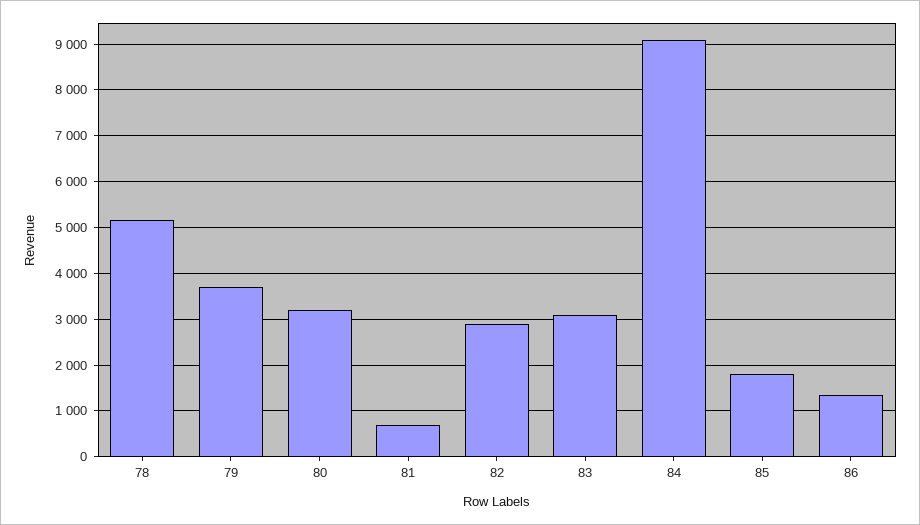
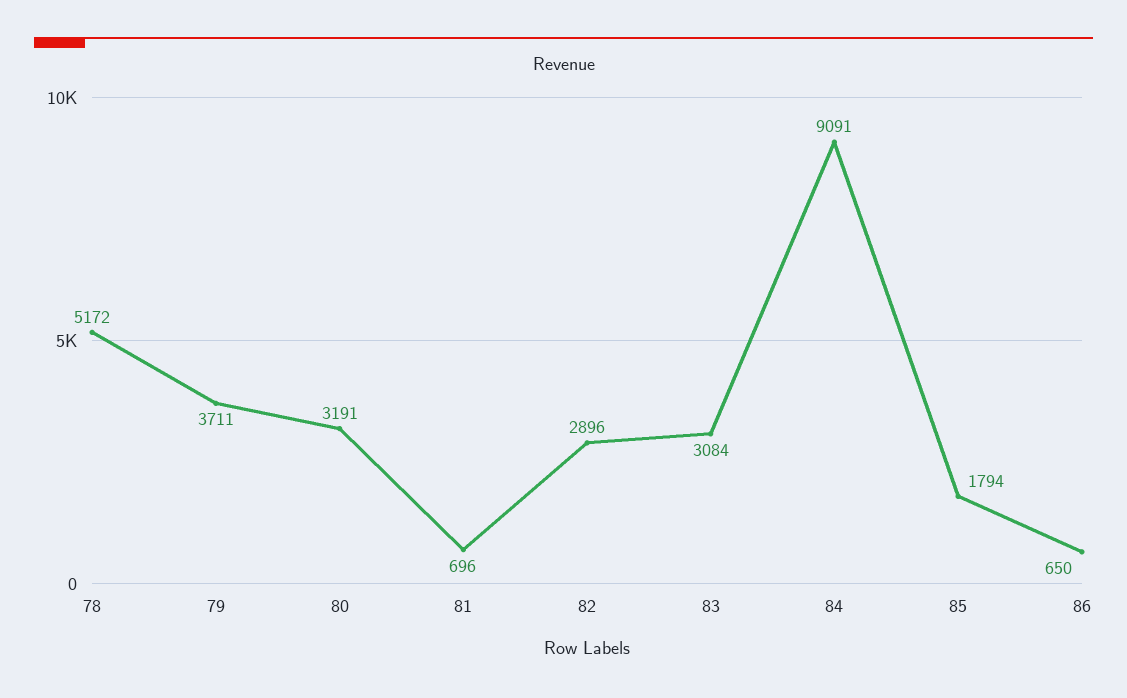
  {
    "78": 5172,
    "79": 3711,
    "80": 3191,
    "81": 696,
    "82": 2896,
    "83": 3084,
    "84": 9091,
    "85": 1794,
-   "86": 1400
+   "86": 650
  }

